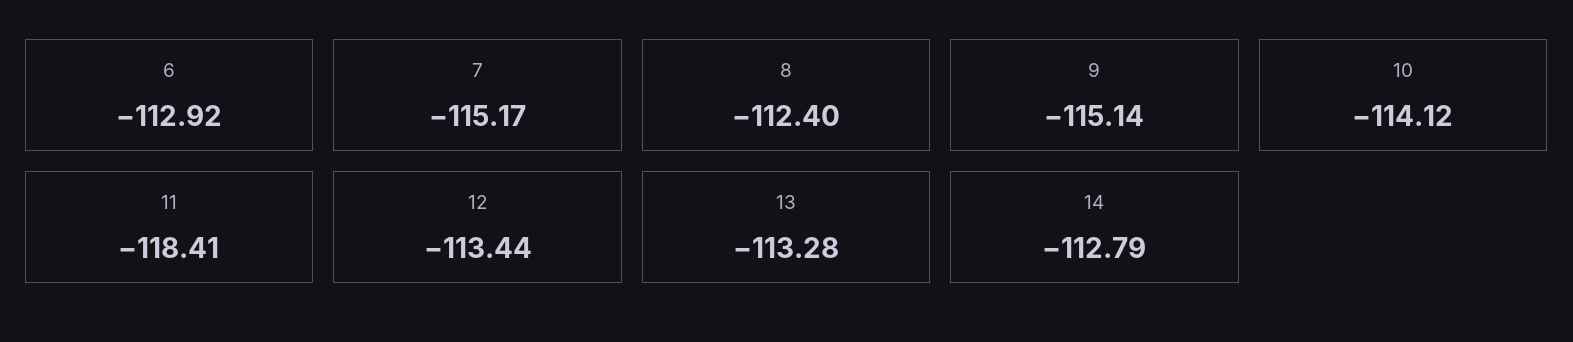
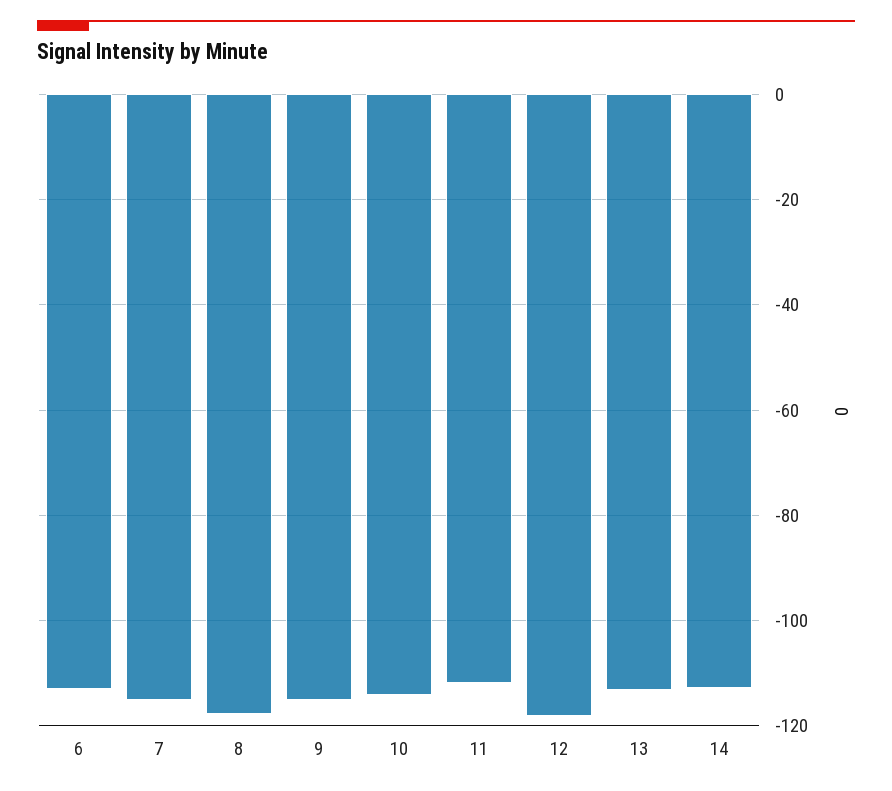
  {
    "6": -112.92,
    "7": -115.17,
-   "8": -112.4,
+   "8": -118,
    "9": -115.14,
    "10": -114.12,
-   "11": -118.41,
+   "11": -112,
-   "12": -113.44,
+   "12": -118,
    "13": -113.28,
    "14": -112.79
  }

